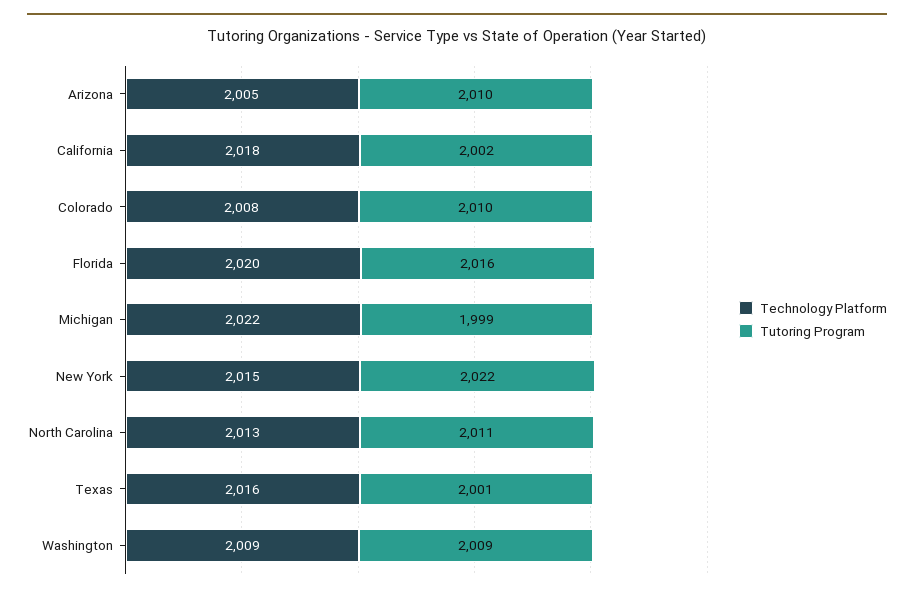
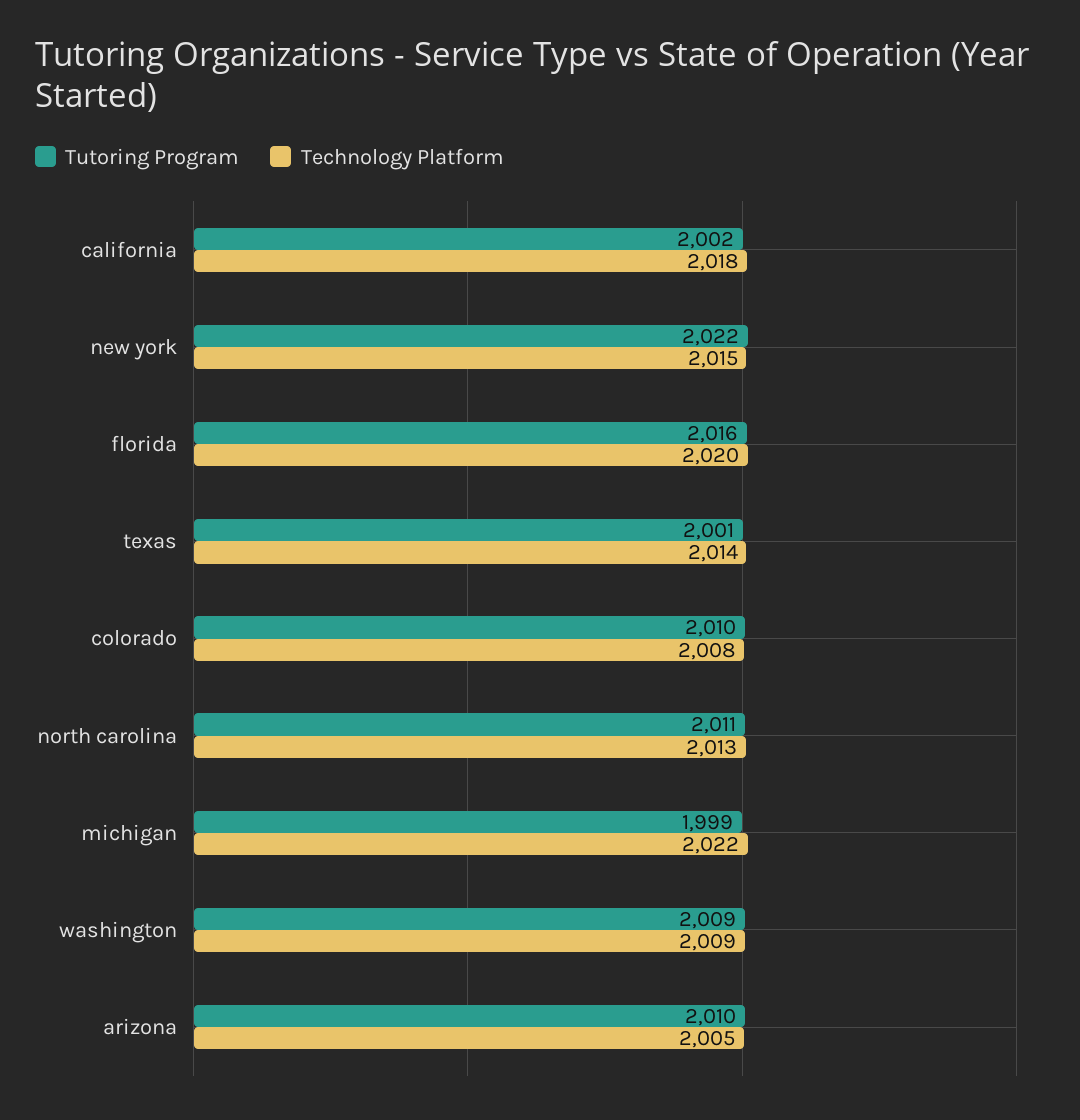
  {
    "Technology Platform": {
      "Arizona": 2005,
      "California": 2018,
      "Colorado": 2008,
      "Florida": 2020,
      "Michigan": 2022,
      "New York": 2015,
      "North Carolina": 2013,
-     "Texas": 2016,
+     "Texas": 2014,
      "Washington": 2009
    },
    "Tutoring Program": {
      "Arizona": 2010,
      "California": 2002,
      "Colorado": 2010,
      "Florida": 2016,
      "Michigan": 1999,
      "New York": 2022,
      "North Carolina": 2011,
      "Texas": 2001,
      "Washington": 2009
    }
  }

